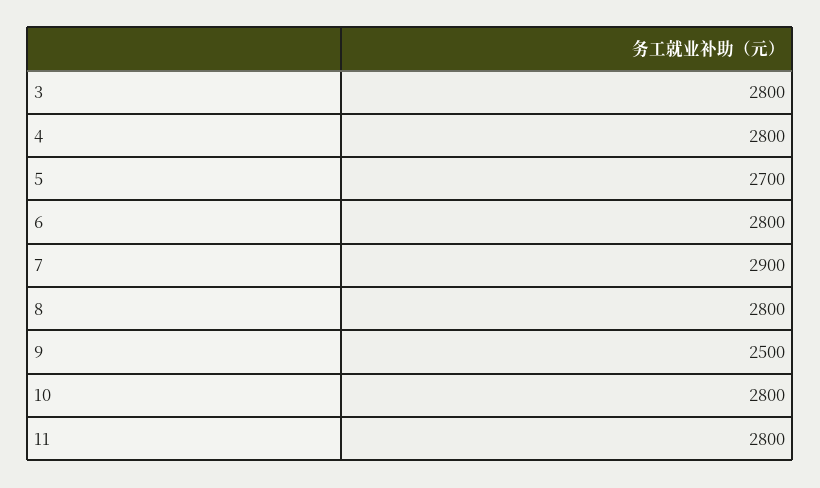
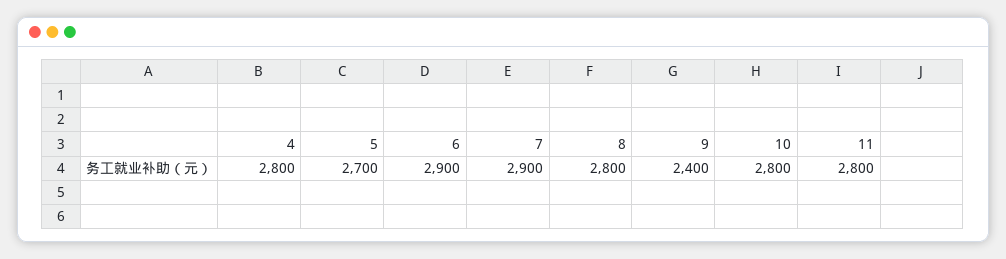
  {
-   "3": 2800,
    "4": 2800,
    "5": 2700,
-   "6": 2800,
+   "6": 2900,
    "7": 2900,
    "8": 2800,
-   "9": 2500,
+   "9": 2400,
    "10": 2800,
    "11": 2800
  }

